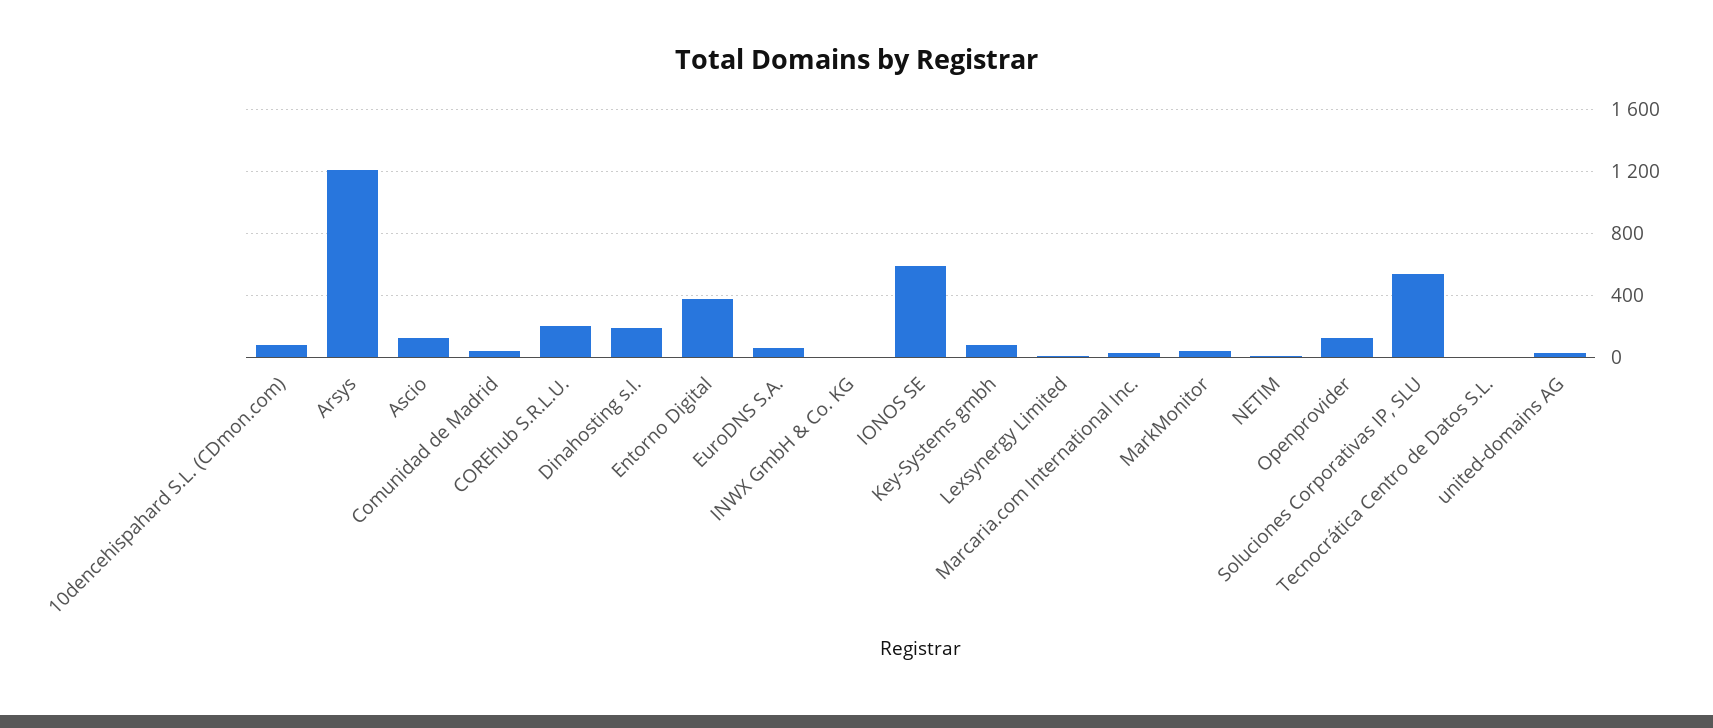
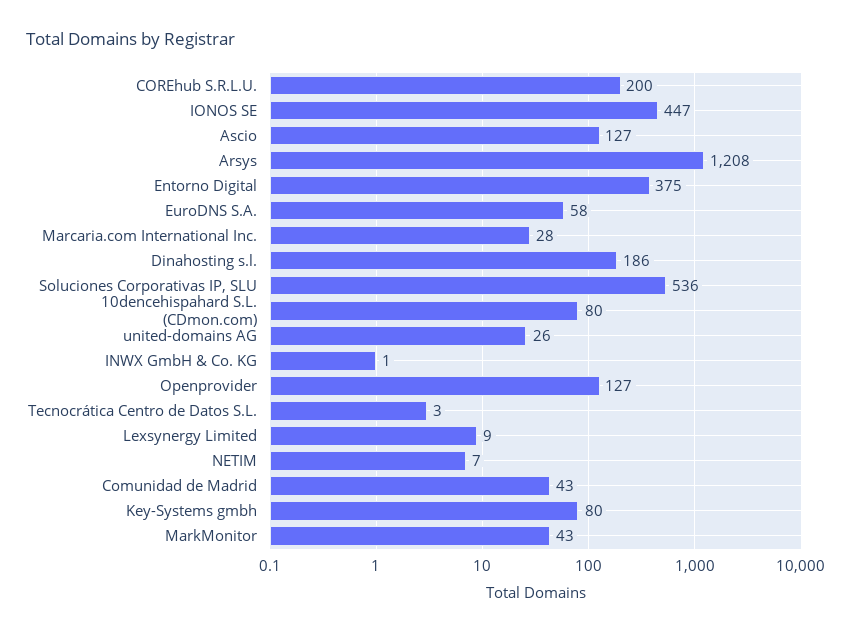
  {
    "10dencehispahard S.L. (CDmon.com)": 80,
    "Arsys": 1208,
    "Ascio": 127,
    "Comunidad de Madrid": 43,
    "COREhub S.R.L.U.": 200,
    "Dinahosting s.l.": 186,
    "Entorno Digital": 375,
    "EuroDNS S.A.": 58,
    "INWX GmbH & Co. KG": 1,
-   "IONOS SE": 600,
+   "IONOS SE": 447,
    "Key-Systems gmbh": 80,
    "Lexsynergy Limited": 9,
    "Marcaria.com International Inc.": 28,
    "MarkMonitor": 43,
    "NETIM": 7,
    "Openprovider": 127,
    "Soluciones Corporativas IP, SLU": 536,
    "Tecnocrática Centro de Datos S.L.": 3,
    "united-domains AG": 26
  }

